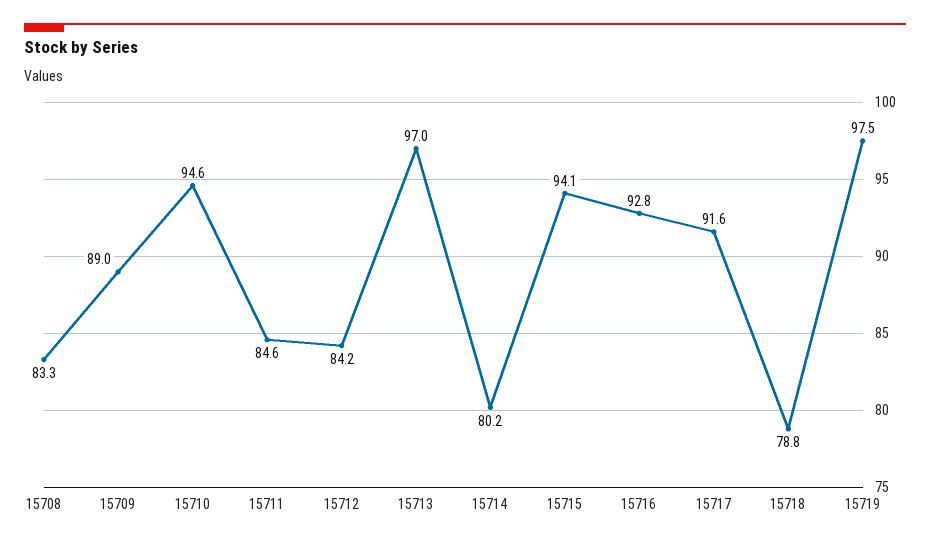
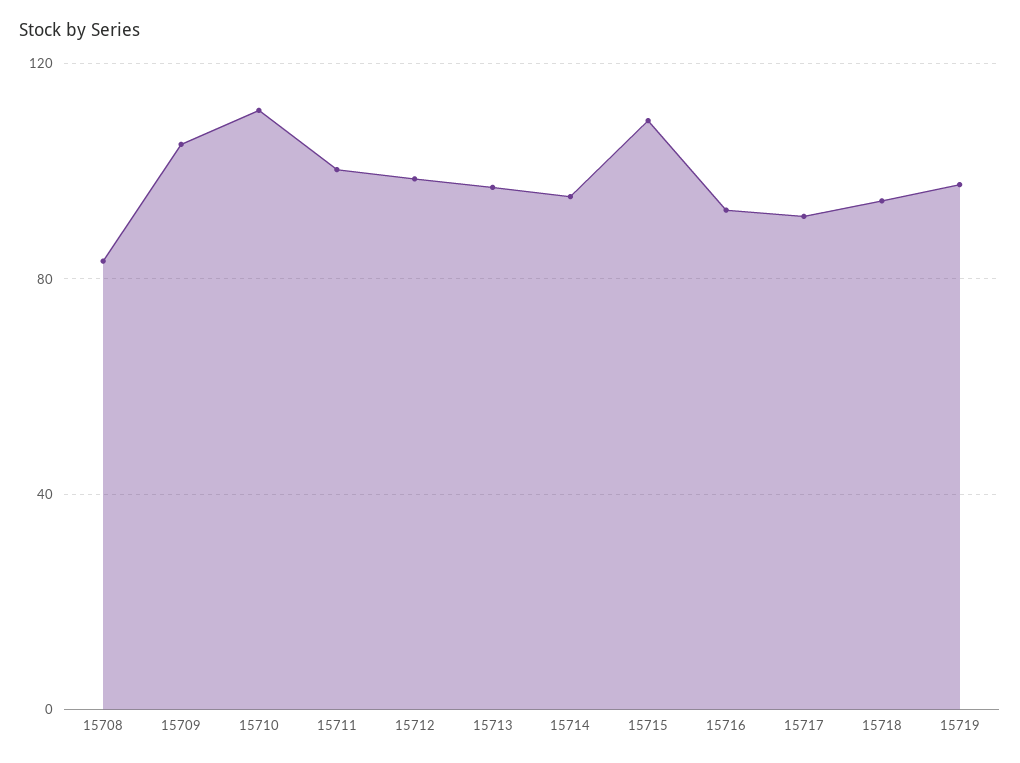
  {
    "15708": 83.3,
-   "15709": 89,
+   "15709": 105,
-   "15710": 94.6,
+   "15710": 110,
-   "15711": 84.6,
+   "15711": 100,
-   "15712": 84.2,
+   "15712": 100,
    "15713": 97,
-   "15714": 80.2,
+   "15714": 95,
-   "15715": 94.1,
+   "15715": 110,
    "15716": 92.8,
    "15717": 91.6,
-   "15718": 78.8,
+   "15718": 95,
    "15719": 97.5
  }

